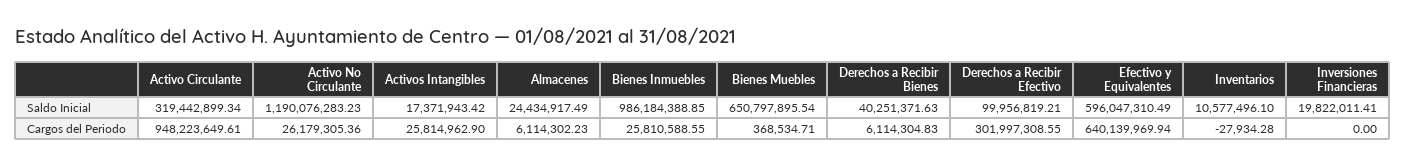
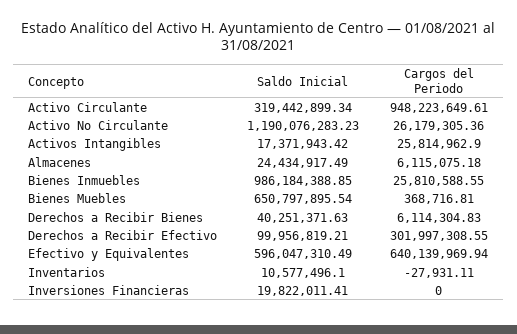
  {
    "Activo Circulante": {
      "Saldo Inicial": 319442899.34,
      "Cargos del Periodo": 948223649.61
    },
    "Activo No Circulante": {
      "Saldo Inicial": 1190076283.23,
      "Cargos del Periodo": 26179305.36
    },
    "Activos Intangibles": {
      "Saldo Inicial": 17371943.42,
      "Cargos del Periodo": 25814962.9
    },
    "Almacenes": {
      "Saldo Inicial": 24434917.49,
-     "Cargos del Periodo": 6114302.23
+     "Cargos del Periodo": 6115075.18
    },
    "Bienes Inmuebles": {
      "Saldo Inicial": 986184388.85,
      "Cargos del Periodo": 25810588.55
    },
    "Bienes Muebles": {
      "Saldo Inicial": 650797895.54,
-     "Cargos del Periodo": 368534.71
+     "Cargos del Periodo": 368716.81
    },
    "Derechos a Recibir Bienes": {
      "Saldo Inicial": 40251371.63,
      "Cargos del Periodo": 6114304.83
    },
    "Derechos a Recibir Efectivo": {
      "Saldo Inicial": 99956819.21,
      "Cargos del Periodo": 301997308.55
    },
    "Efectivo y Equivalentes": {
      "Saldo Inicial": 596047310.49,
      "Cargos del Periodo": 640139969.94
    },
    "Inventarios": {
      "Saldo Inicial": 10577496.1,
-     "Cargos del Periodo": -27934.28
+     "Cargos del Periodo": -27931.11
    },
    "Inversiones Financieras": {
      "Saldo Inicial": 19822011.41,
      "Cargos del Periodo": 0
    }
  }

